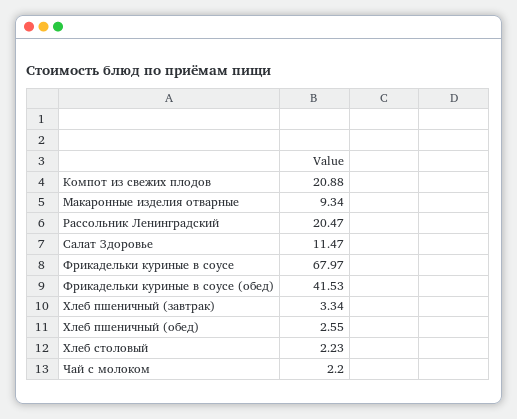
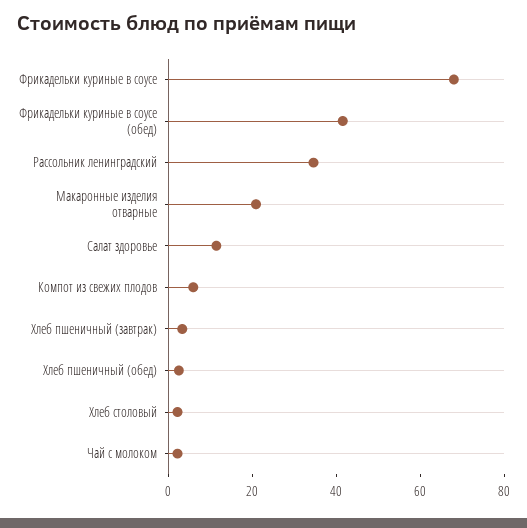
  {
-   "Компот из свежих плодов": 20.88,
+   "Компот из свежих плодов": 5,
-   "Макаронные изделия отварные": 9.34,
+   "Макаронные изделия отварные": 20,
-   "Рассольник Ленинградский": 20.47,
+   "Рассольник Ленинградский": 35,
    "Салат Здоровье": 11.47,
    "Фрикадельки куриные в соусе": 67.97,
    "Фрикадельки куриные в соусе (обед)": 41.53,
    "Хлеб пшеничный (завтрак)": 3.34,
    "Хлеб пшеничный (обед)": 2.55,
    "Хлеб столовый": 2.23,
    "Чай с молоком": 2.2
  }

